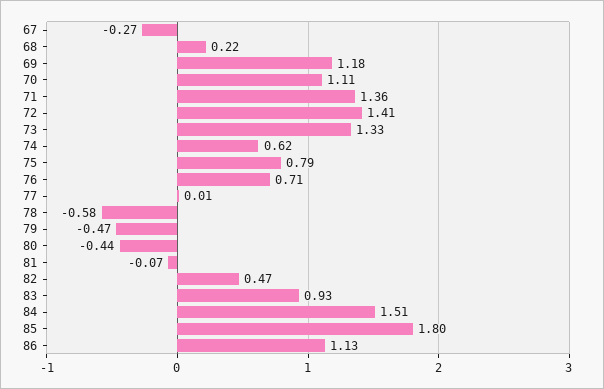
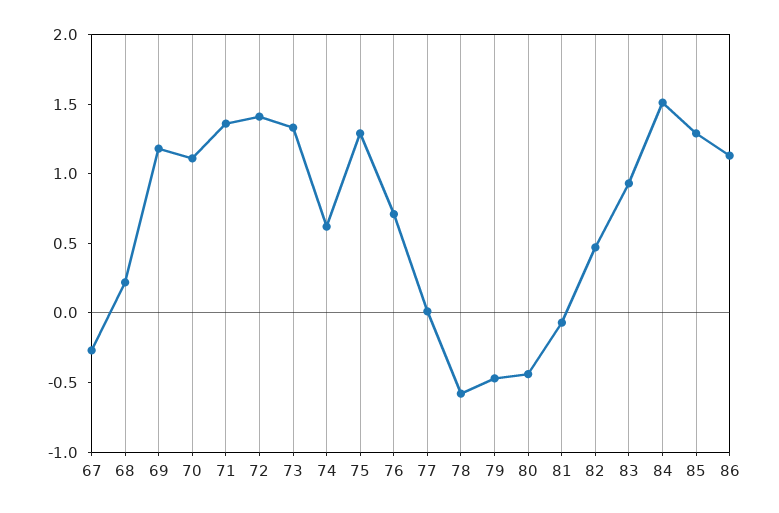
  {
    "67": -0.27,
    "68": 0.22,
    "69": 1.18,
    "70": 1.11,
    "71": 1.36,
    "72": 1.41,
    "73": 1.33,
    "74": 0.62,
-   "75": 0.79,
+   "75": 1.3,
    "76": 0.71,
    "77": 0.01,
    "78": -0.58,
    "79": -0.47,
    "80": -0.44,
    "81": -0.07,
    "82": 0.47,
    "83": 0.93,
    "84": 1.51,
-   "85": 1.8,
+   "85": 1.3,
    "86": 1.13
  }

